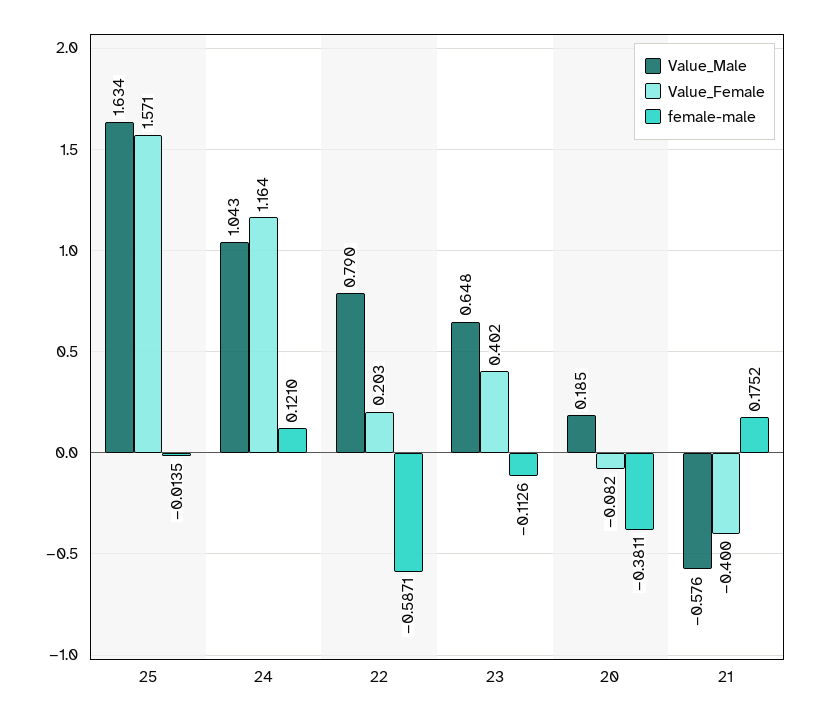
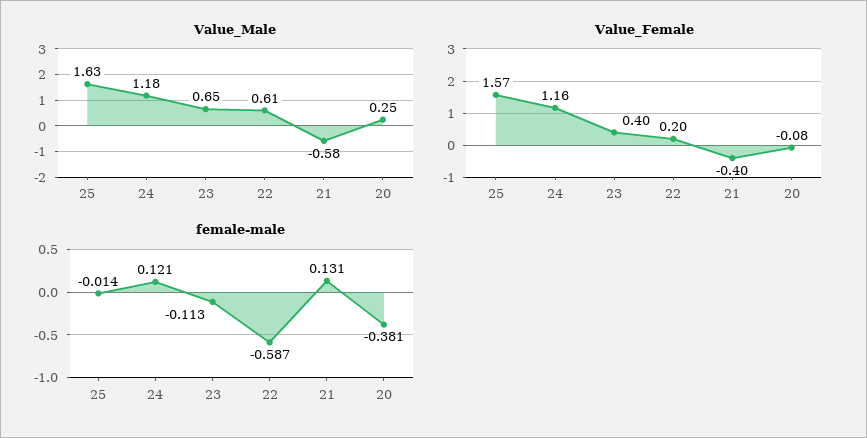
  {
    "Value_Male": {
      "25": 1.634,
-     "24": 1.043,
+     "24": 1.18,
-     "22": 0.79,
+     "22": 0.61,
      "23": 0.648,
-     "20": 0.185,
+     "20": 0.25,
      "21": -0.576
    },
    "Value_Female": {
      "25": 1.571,
      "24": 1.164,
      "22": 0.203,
      "23": 0.402,
      "20": -0.082,
      "21": -0.4
    },
    "female-male": {
      "25": -0.0135,
      "24": 0.121,
      "22": -0.5871,
      "23": -0.1126,
      "20": -0.3811,
-     "21": 0.1752
+     "21": 0.131
    }
  }

